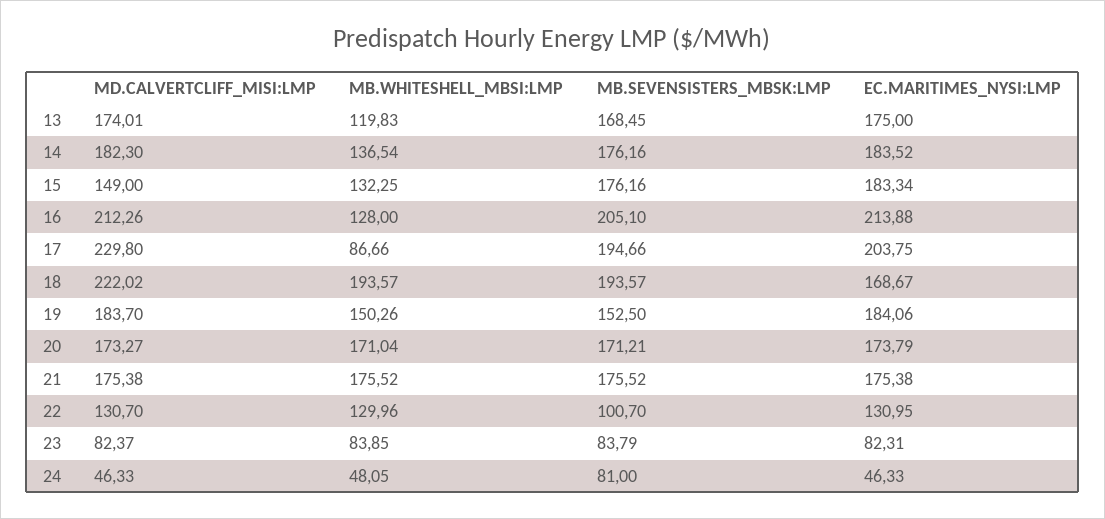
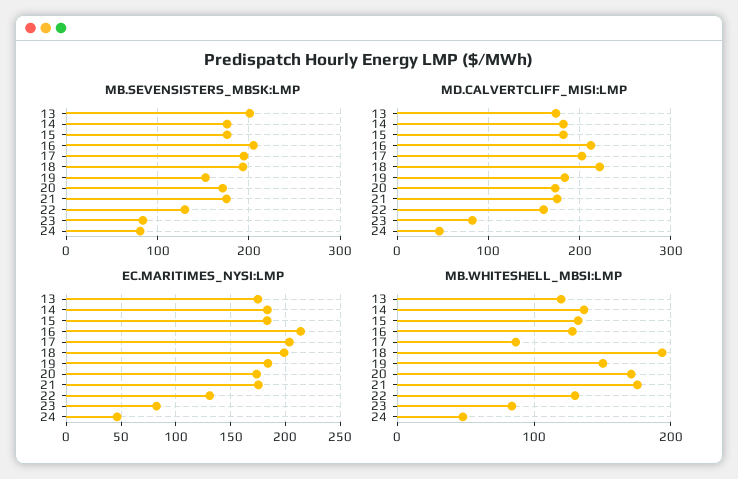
  {
    "MD.CALVERTCLIFF_MISI:LMP": {
      "13": 174.01,
      "14": 182.3,
-     "15": 149,
+     "15": 180,
      "16": 212.26,
-     "17": 229.8,
+     "17": 200,
      "18": 222.02,
      "19": 183.7,
      "20": 173.27,
      "21": 175.38,
-     "22": 130.7,
+     "22": 160,
      "23": 82.37,
      "24": 46.33
    },
    "MB.WHITESHELL_MBSI:LMP": {
      "13": 119.83,
      "14": 136.54,
      "15": 132.25,
      "16": 128,
      "17": 86.66,
      "18": 193.57,
      "19": 150.26,
      "20": 171.04,
      "21": 175.52,
      "22": 129.96,
      "23": 83.85,
      "24": 48.05
    },
    "MB.SEVENSISTERS_MBSK:LMP": {
-     "13": 168.45,
+     "13": 200,
      "14": 176.16,
      "15": 176.16,
      "16": 205.1,
      "17": 194.66,
      "18": 193.57,
      "19": 152.5,
      "20": 171.21,
      "21": 175.52,
-     "22": 100.7,
+     "22": 130,
      "23": 83.79,
      "24": 81
    },
    "EC.MARITIMES_NYSI:LMP": {
      "13": 175,
      "14": 183.52,
      "15": 183.34,
      "16": 213.88,
      "17": 203.75,
-     "18": 168.67,
+     "18": 200,
      "19": 184.06,
      "20": 173.79,
      "21": 175.38,
      "22": 130.95,
      "23": 82.31,
      "24": 46.33
    }
  }

